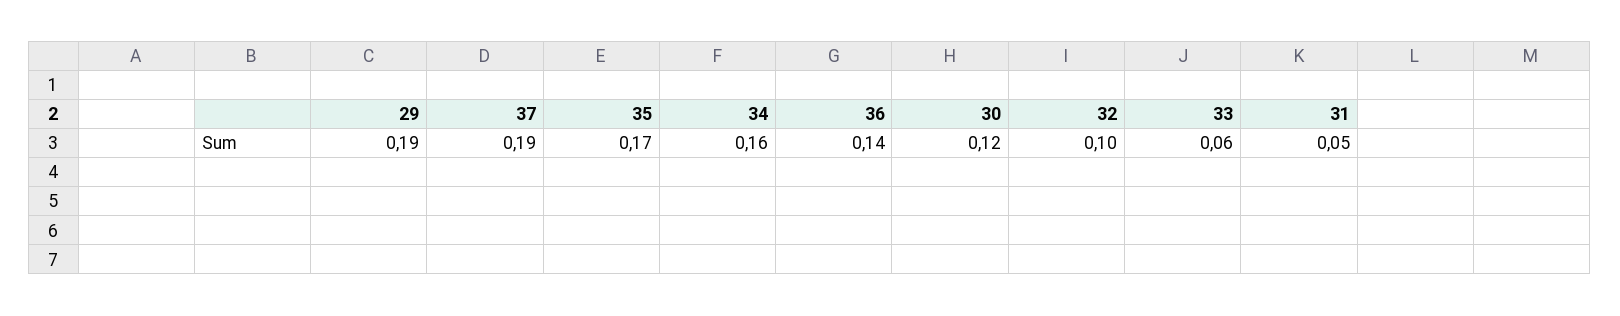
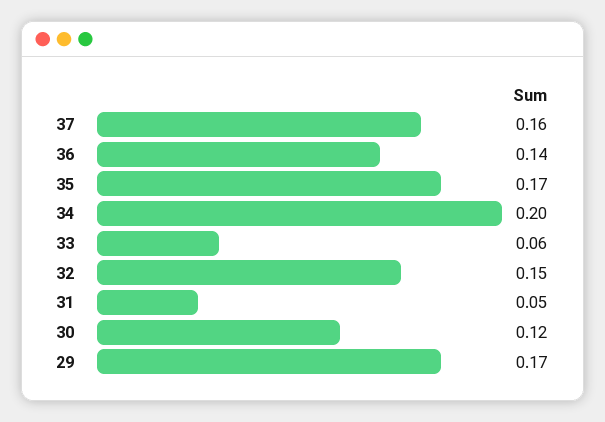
  {
-   "29": 0.19,
+   "29": 0.17,
-   "37": 0.19,
+   "37": 0.16,
    "35": 0.17,
-   "34": 0.16,
+   "34": 0.2,
    "36": 0.14,
    "30": 0.12,
-   "32": 0.1,
+   "32": 0.15,
    "33": 0.06,
    "31": 0.05
  }

